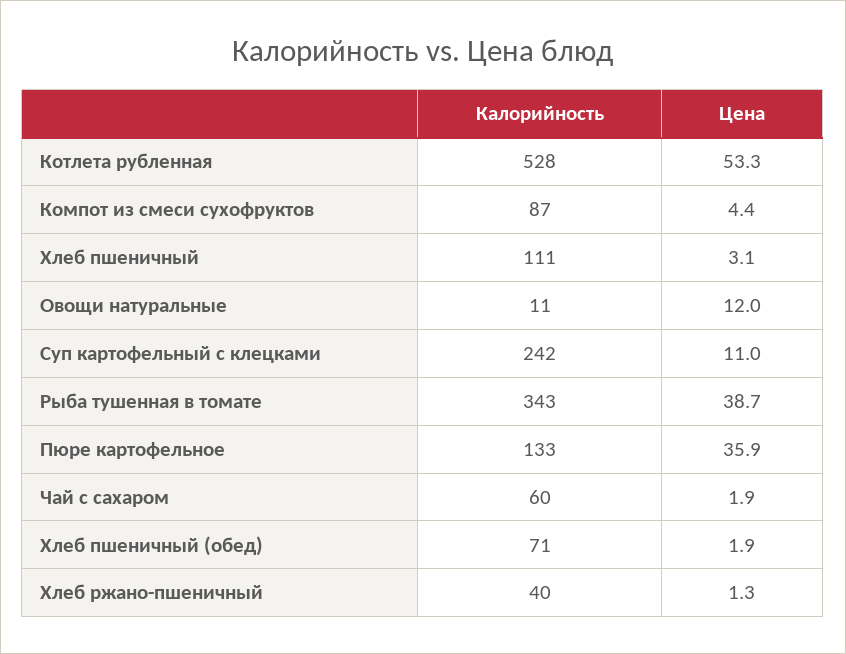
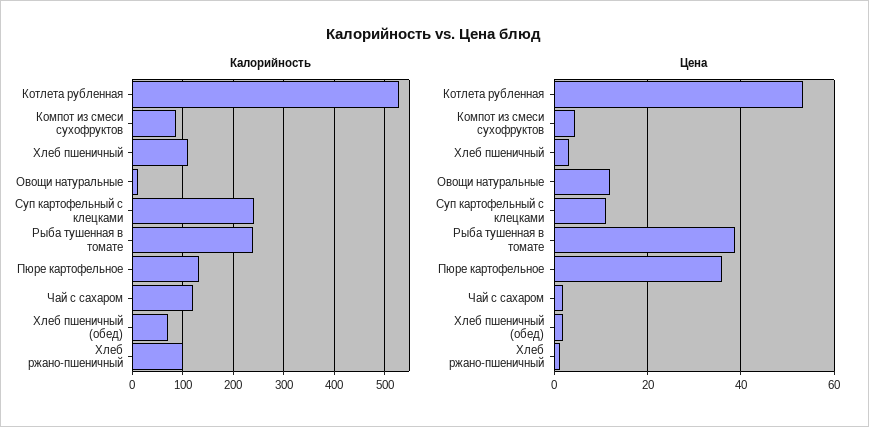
  {
    "Калорийность": {
      "Котлета рубленная": 528,
      "Компот из смеси сухофруктов": 87,
      "Хлеб пшеничный": 111,
      "Овощи натуральные": 11,
      "Суп картофельный с клецками": 242,
-     "Рыба тушенная в томате": 343,
+     "Рыба тушенная в томате": 240,
      "Пюре картофельное": 133,
-     "Чай с сахаром": 60,
+     "Чай с сахаром": 120,
      "Хлеб пшеничный (обед)": 71,
-     "Хлеб ржано-пшеничный": 40
+     "Хлеб ржано-пшеничный": 100
    },
    "Цена": {
      "Котлета рубленная": 53.3,
      "Компот из смеси сухофруктов": 4.4,
      "Хлеб пшеничный": 3.1,
      "Овощи натуральные": 12,
      "Суп картофельный с клецками": 11,
      "Рыба тушенная в томате": 38.7,
      "Пюре картофельное": 35.9,
      "Чай с сахаром": 1.9,
      "Хлеб пшеничный (обед)": 1.9,
      "Хлеб ржано-пшеничный": 1.3
    }
  }

